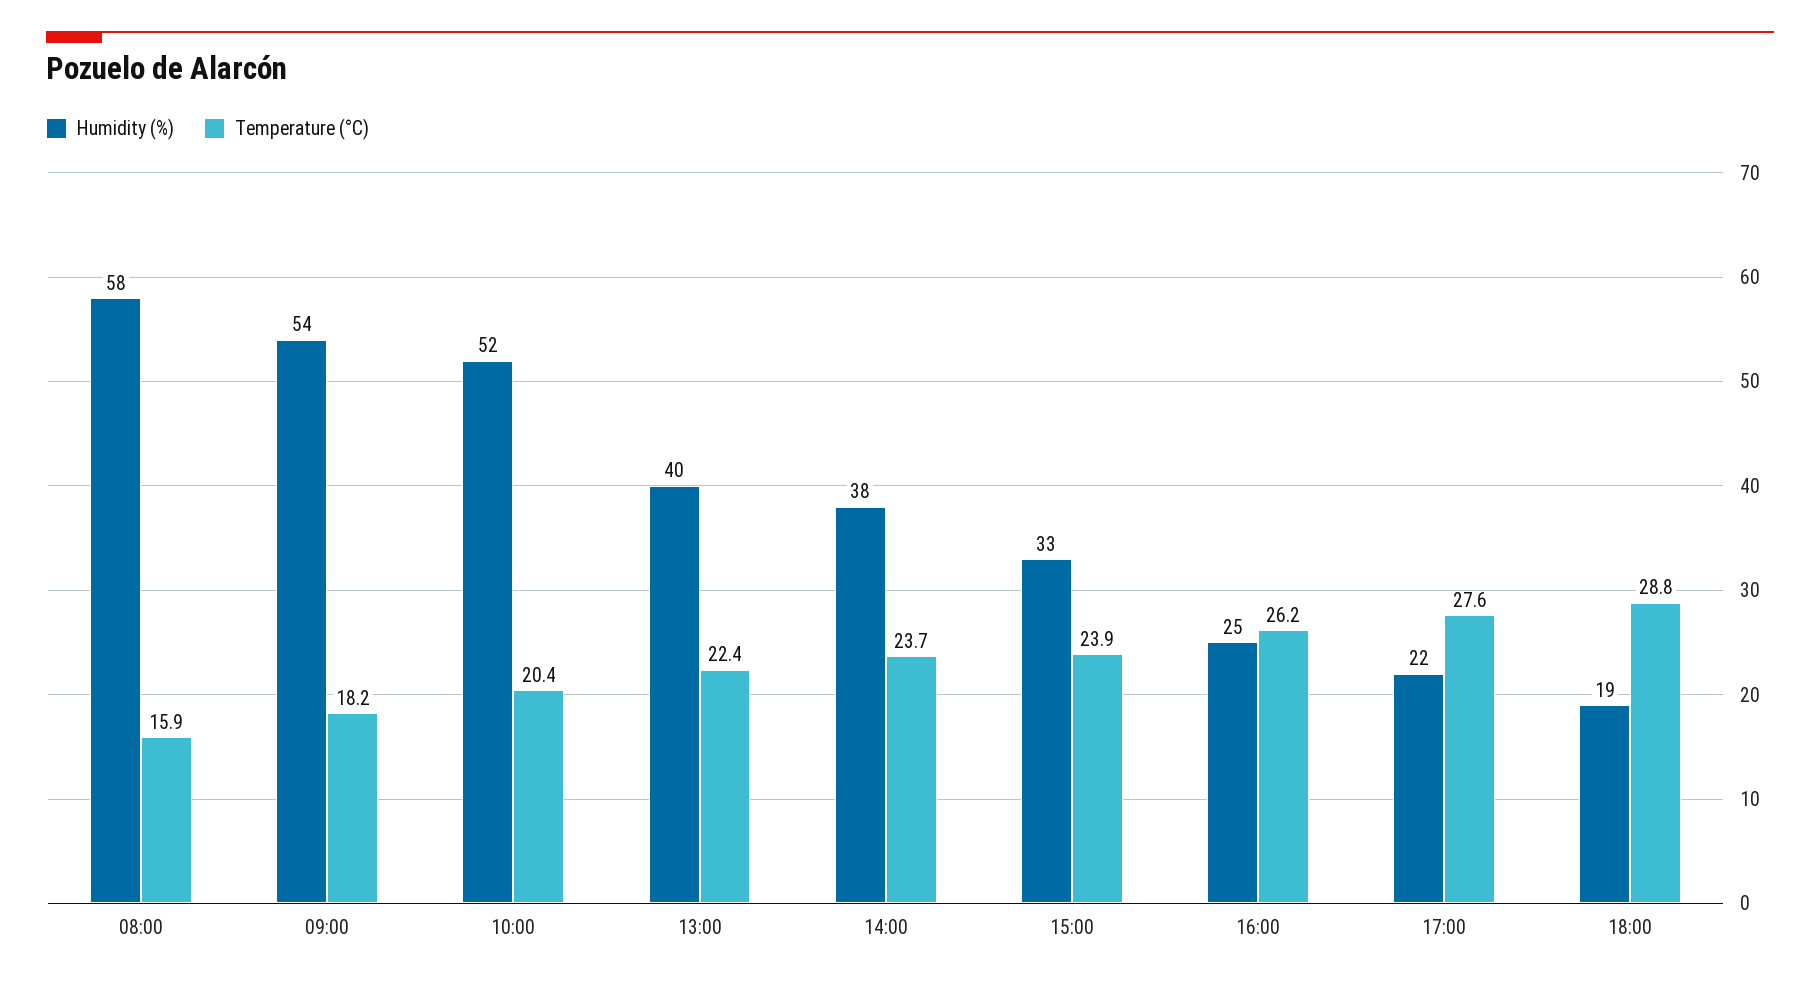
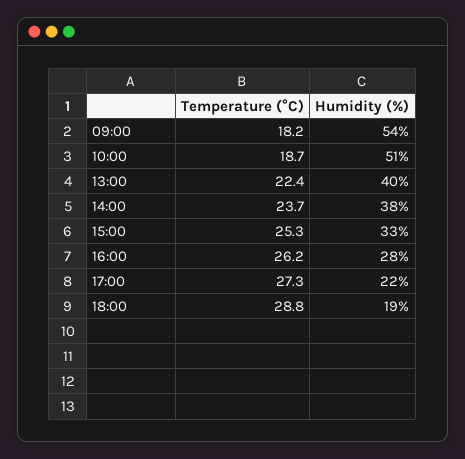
  {
    "Humidity (%)": {
-     "08:00": 58,
      "09:00": 54,
-     "10:00": 52,
+     "10:00": 51,
      "13:00": 40,
      "14:00": 38,
      "15:00": 33,
-     "16:00": 25,
+     "16:00": 28,
      "17:00": 22,
      "18:00": 19
    },
    "Temperature (°C)": {
-     "08:00": 15.9,
      "09:00": 18.2,
-     "10:00": 20.4,
+     "10:00": 18.7,
      "13:00": 22.4,
      "14:00": 23.7,
-     "15:00": 23.9,
+     "15:00": 25.3,
      "16:00": 26.2,
-     "17:00": 27.6,
+     "17:00": 27.3,
      "18:00": 28.8
    }
  }

